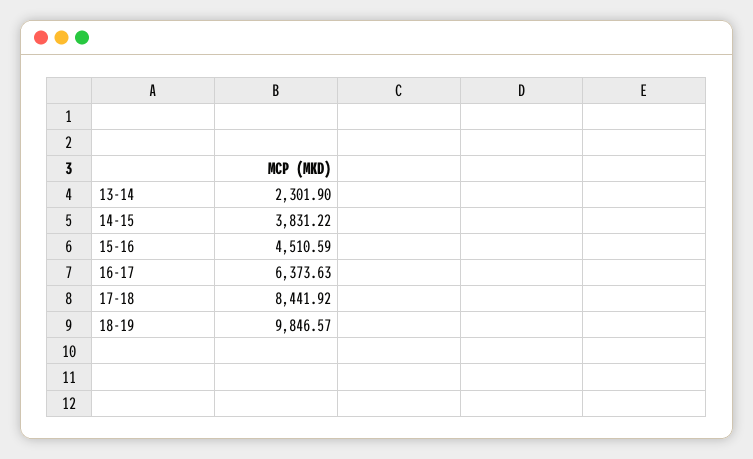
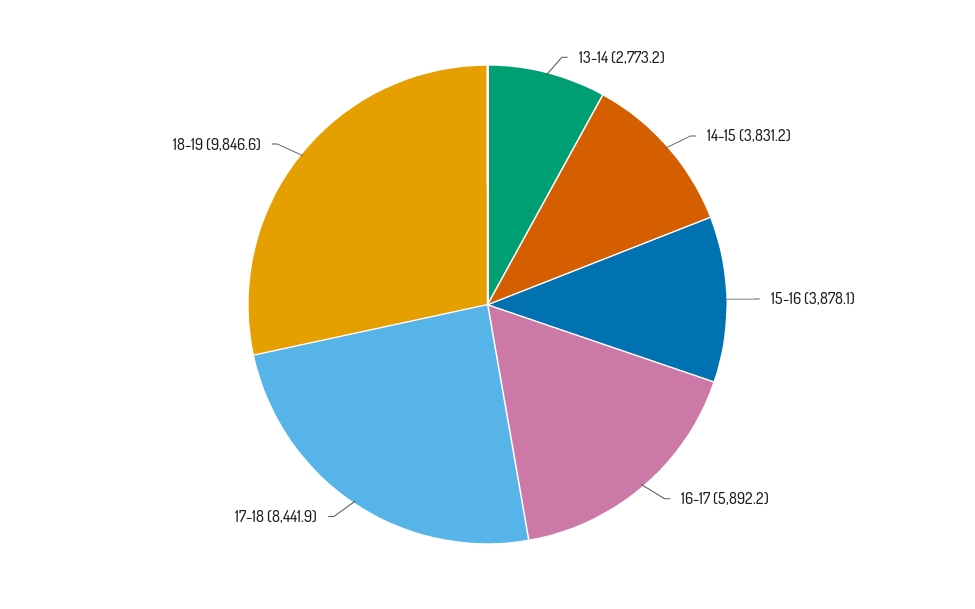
  {
-   "13-14": 2301.9,
+   "13-14": 2773.2,
    "14-15": 3831.22,
-   "15-16": 4510.59,
+   "15-16": 3878.1,
-   "16-17": 6373.63,
+   "16-17": 5892.2,
    "17-18": 8441.92,
    "18-19": 9846.57
  }

